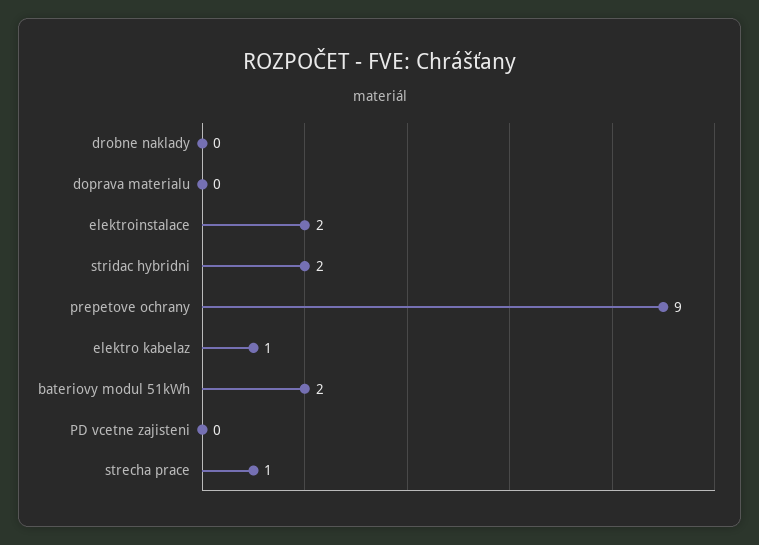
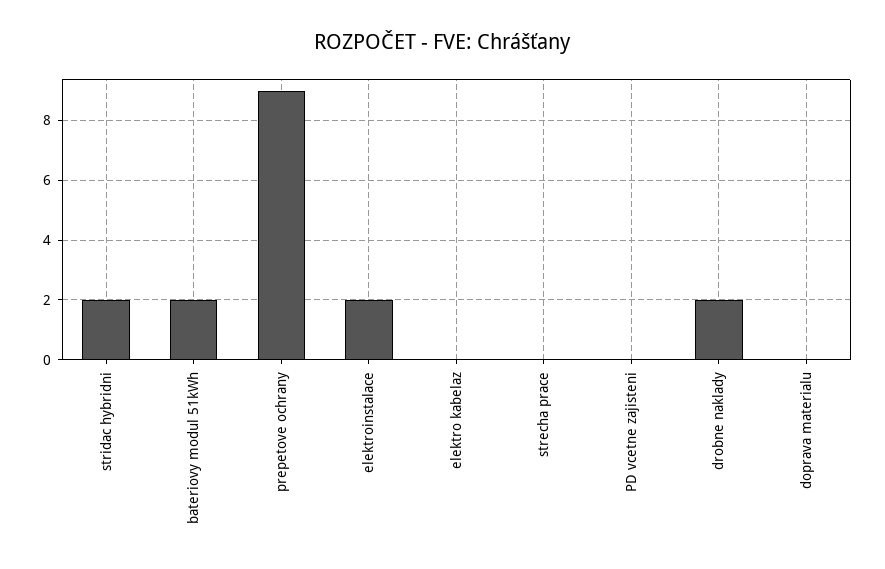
  {
-   "drobne naklady": 0,
+   "drobne naklady": 2,
    "doprava materialu": 0,
    "elektroinstalace": 2,
    "stridac hybridni": 2,
    "prepetove ochrany": 9,
-   "elektro kabelaz": 1,
+   "elektro kabelaz": 0,
    "bateriovy modul 51kWh": 2,
    "PD vcetne zajisteni": 0,
-   "strecha prace": 1
+   "strecha prace": 0
  }

